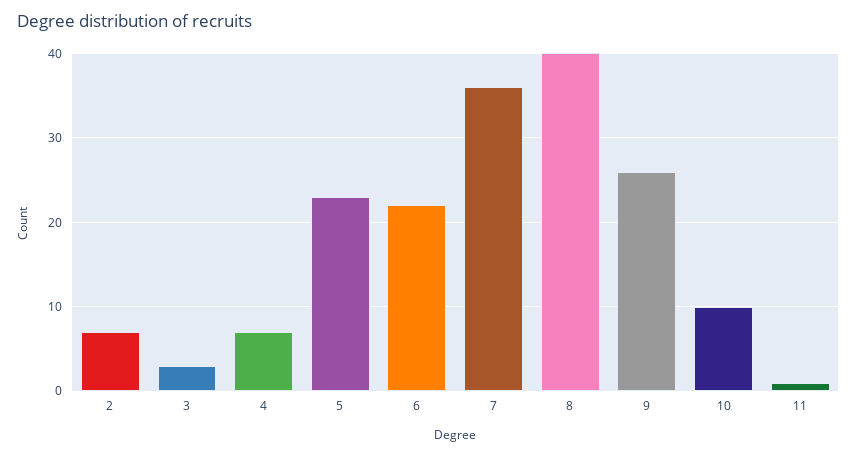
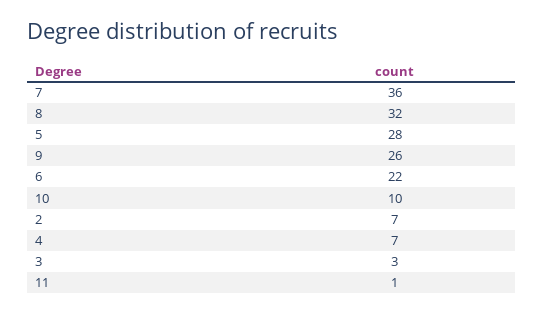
  {
    "2": 7,
    "3": 3,
    "4": 7,
-   "5": 23,
+   "5": 28,
    "6": 22,
    "7": 36,
-   "8": 40,
+   "8": 32,
    "9": 26,
    "10": 10,
    "11": 1
  }

